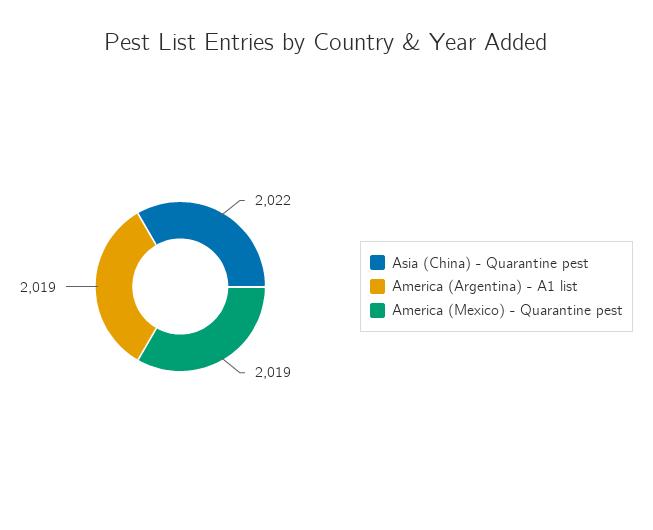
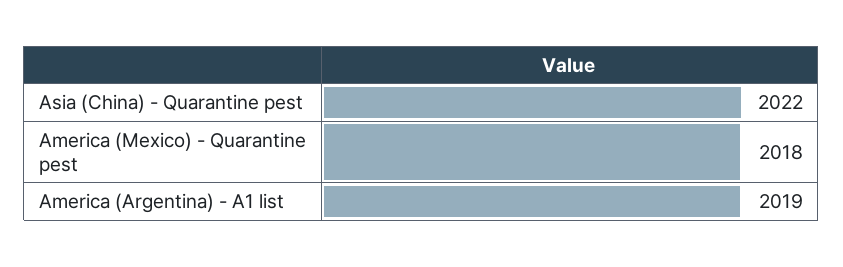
  {
    "Asia (China) - Quarantine pest": 2022,
    "America (Argentina) - A1 list": 2019,
-   "America (Mexico) - Quarantine pest": 2019
+   "America (Mexico) - Quarantine pest": 2018
  }

